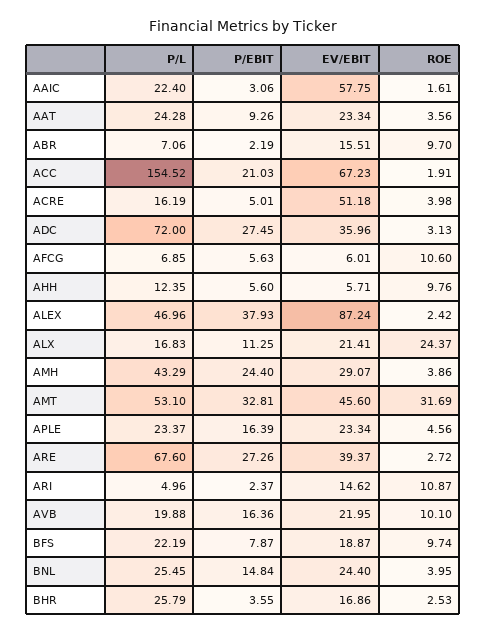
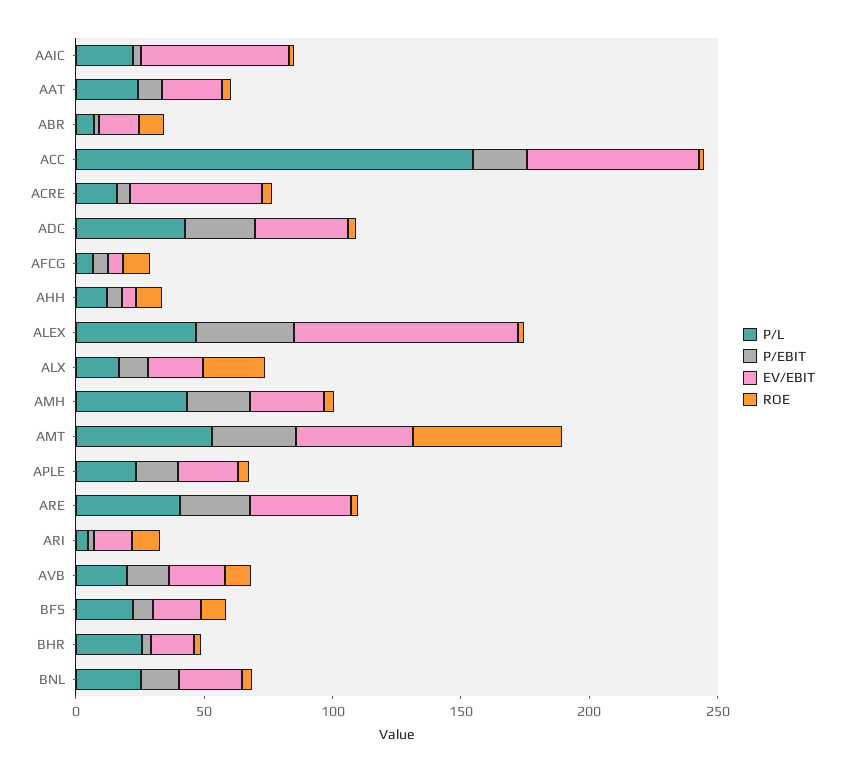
  {
    "P/L": {
      "AAIC": 22.4,
      "AAT": 24.28,
      "ABR": 7.06,
      "ACC": 154.52,
      "ACRE": 16.19,
-     "ADC": 72,
+     "ADC": 40,
      "AFCG": 6.85,
      "AHH": 12.35,
      "ALEX": 46.96,
      "ALX": 16.83,
      "AMH": 43.29,
      "AMT": 53.1,
      "APLE": 23.37,
-     "ARE": 67.6,
+     "ARE": 40,
      "ARI": 4.96,
      "AVB": 19.88,
      "BFS": 22.19,
      "BNL": 25.45,
      "BHR": 25.79
    },
    "P/EBIT": {
      "AAIC": 3.06,
      "AAT": 9.26,
      "ABR": 2.19,
      "ACC": 21.03,
      "ACRE": 5.01,
      "ADC": 27.45,
      "AFCG": 5.63,
      "AHH": 5.6,
      "ALEX": 37.93,
      "ALX": 11.25,
      "AMH": 24.4,
      "AMT": 32.81,
      "APLE": 16.39,
      "ARE": 27.26,
      "ARI": 2.37,
      "AVB": 16.36,
      "BFS": 7.87,
      "BNL": 14.84,
      "BHR": 3.55
    },
    "EV/EBIT": {
      "AAIC": 57.75,
      "AAT": 23.34,
      "ABR": 15.51,
      "ACC": 67.23,
      "ACRE": 51.18,
      "ADC": 35.96,
      "AFCG": 6.01,
      "AHH": 5.71,
      "ALEX": 87.24,
      "ALX": 21.41,
      "AMH": 29.07,
      "AMT": 45.6,
      "APLE": 23.34,
      "ARE": 39.37,
      "ARI": 14.62,
      "AVB": 21.95,
      "BFS": 18.87,
      "BNL": 24.4,
      "BHR": 16.86
    },
    "ROE": {
      "AAIC": 1.61,
      "AAT": 3.56,
      "ABR": 9.7,
      "ACC": 1.91,
      "ACRE": 3.98,
      "ADC": 3.13,
      "AFCG": 10.6,
      "AHH": 9.76,
      "ALEX": 2.42,
      "ALX": 24.37,
      "AMH": 3.86,
-     "AMT": 31.69,
+     "AMT": 60,
      "APLE": 4.56,
      "ARE": 2.72,
      "ARI": 10.87,
      "AVB": 10.1,
      "BFS": 9.74,
      "BNL": 3.95,
      "BHR": 2.53
    }
  }

